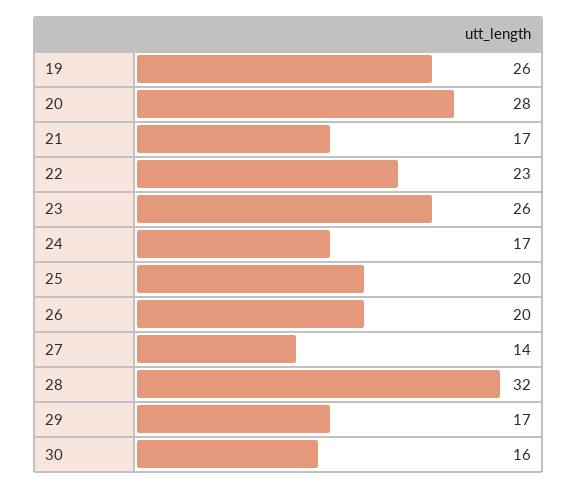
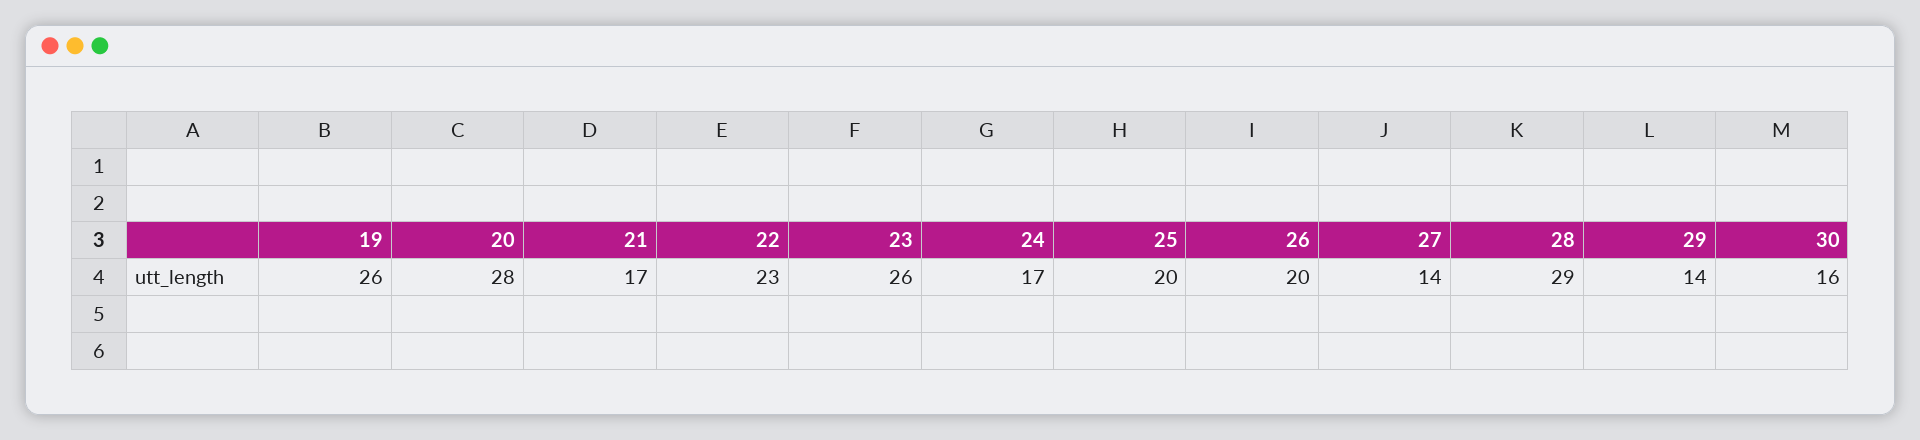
  {
    "19": 26,
    "20": 28,
    "21": 17,
    "22": 23,
    "23": 26,
    "24": 17,
    "25": 20,
    "26": 20,
    "27": 14,
-   "28": 32,
+   "28": 29,
-   "29": 17,
+   "29": 14,
    "30": 16
  }

